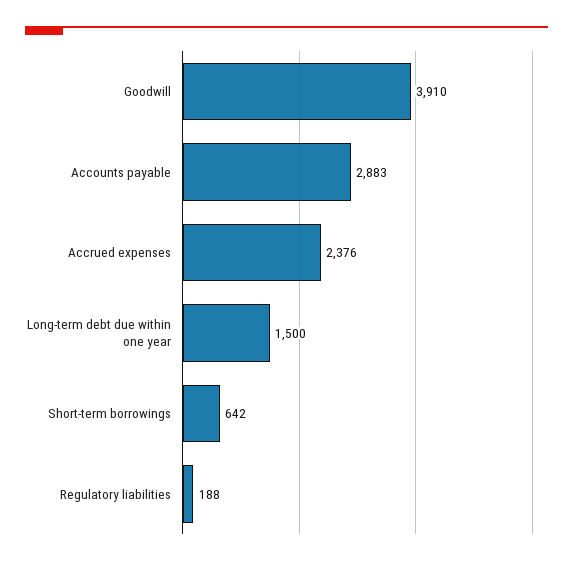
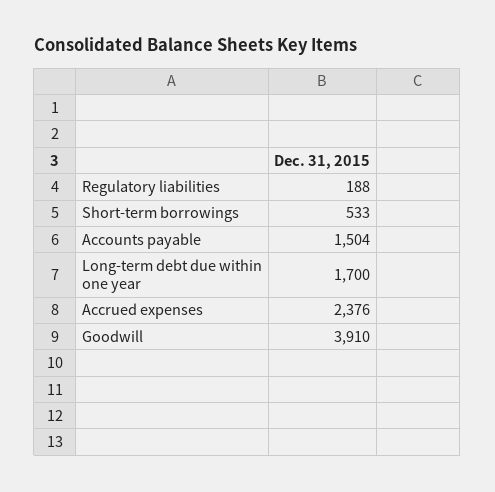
  {
    "Goodwill": 3910,
-   "Accounts payable": 2883,
+   "Accounts payable": 1504,
    "Accrued expenses": 2376,
-   "Long-term debt due within one year": 1500,
+   "Long-term debt due within one year": 1700,
-   "Short-term borrowings": 642,
+   "Short-term borrowings": 533,
    "Regulatory liabilities": 188
  }

